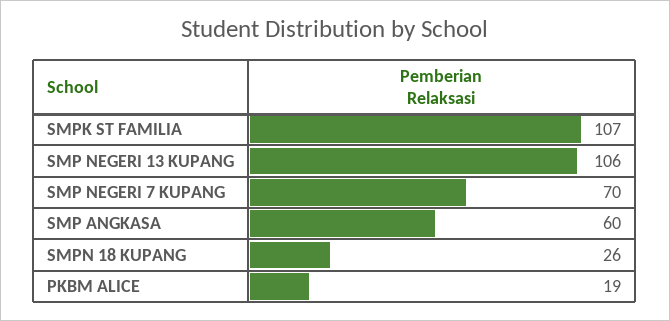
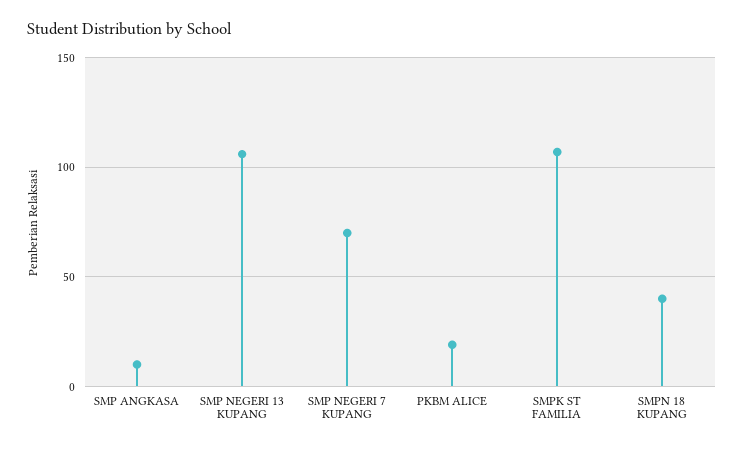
  {
    "SMPK ST FAMILIA": 107,
    "SMP NEGERI 13 KUPANG": 106,
    "SMP NEGERI 7 KUPANG": 70,
-   "SMP ANGKASA": 60,
+   "SMP ANGKASA": 10,
-   "SMPN 18 KUPANG": 26,
+   "SMPN 18 KUPANG": 40,
    "PKBM ALICE": 19
  }

